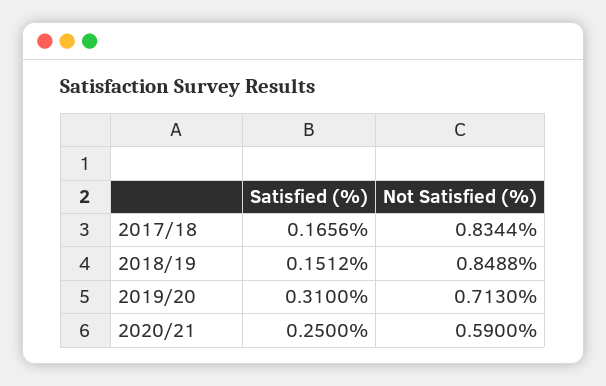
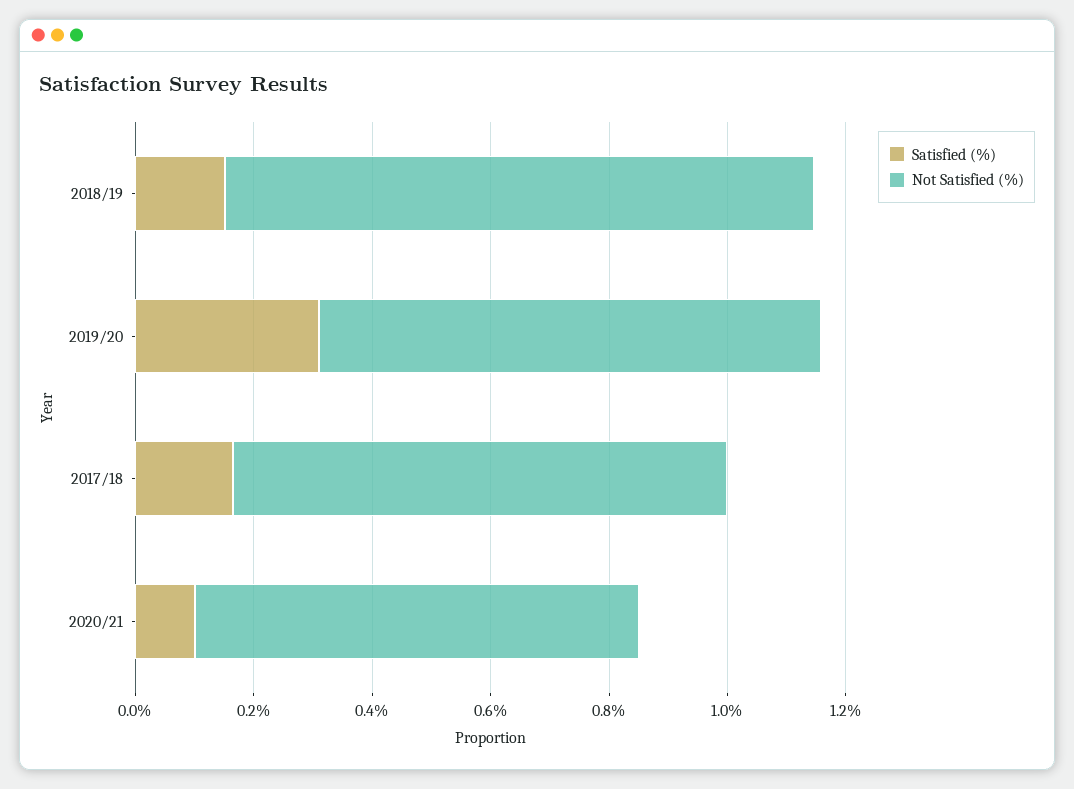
  {
    "Satisfied (%)": {
      "2017/18": 0.1656,
      "2018/19": 0.1512,
      "2019/20": 0.31,
-     "2020/21": 0.25
+     "2020/21": 0.1
    },
    "Not Satisfied (%)": {
      "2017/18": 0.8344,
-     "2018/19": 0.8488,
+     "2018/19": 1,
-     "2019/20": 0.713,
+     "2019/20": 0.85,
-     "2020/21": 0.59
+     "2020/21": 0.75
    }
  }

